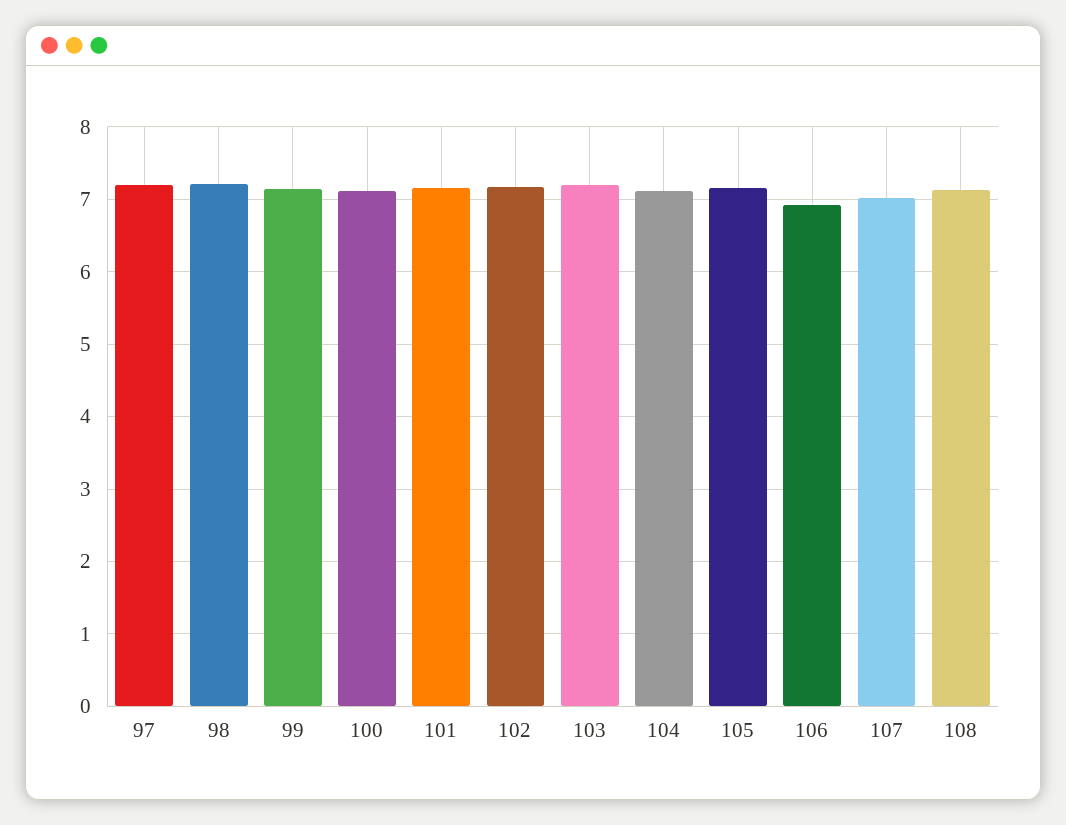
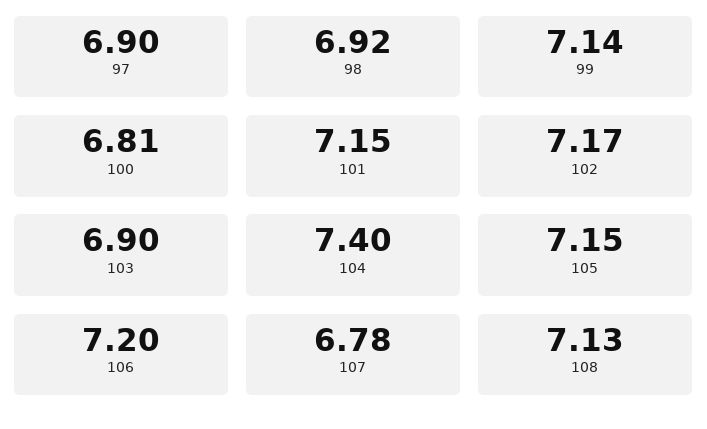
  {
-   "97": 7.2,
+   "97": 6.9,
-   "98": 7.2,
+   "98": 6.92,
    "99": 7.14,
-   "100": 7.1,
+   "100": 6.81,
    "101": 7.15,
    "102": 7.17,
-   "103": 7.2,
+   "103": 6.9,
-   "104": 7.1,
+   "104": 7.4,
    "105": 7.15,
-   "106": 6.9,
+   "106": 7.2,
-   "107": 7,
+   "107": 6.78,
    "108": 7.13
  }

